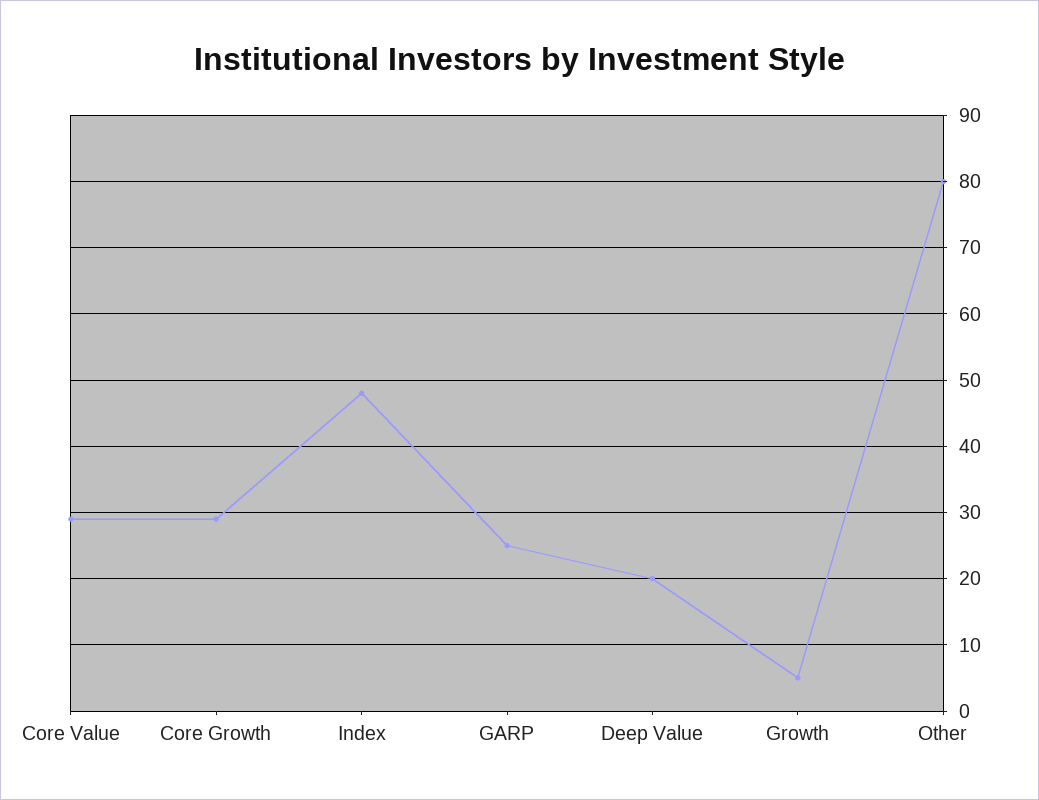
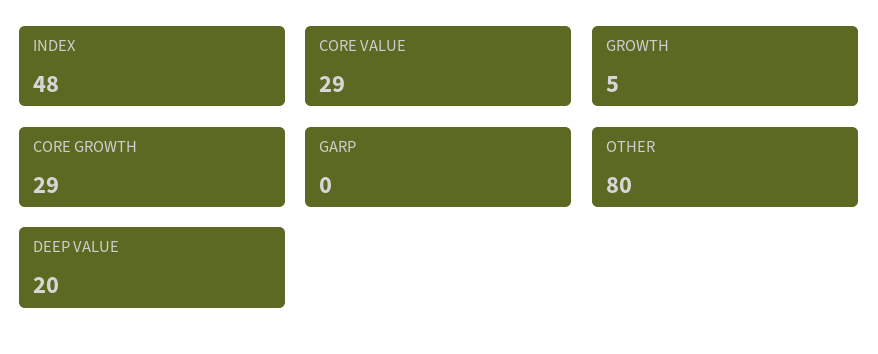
  {
    "Core Value": 29,
    "Core Growth": 29,
    "Index": 48,
-   "GARP": 25,
+   "GARP": 0,
    "Deep Value": 20,
    "Growth": 5,
    "Other": 80
  }

